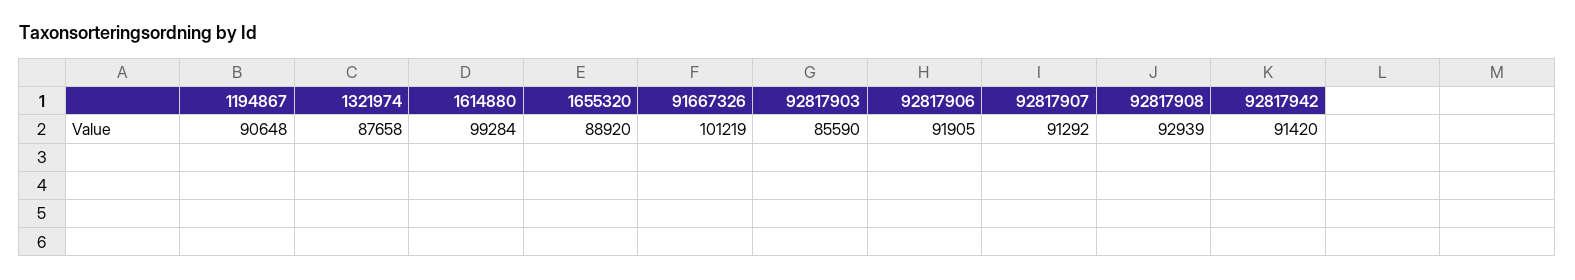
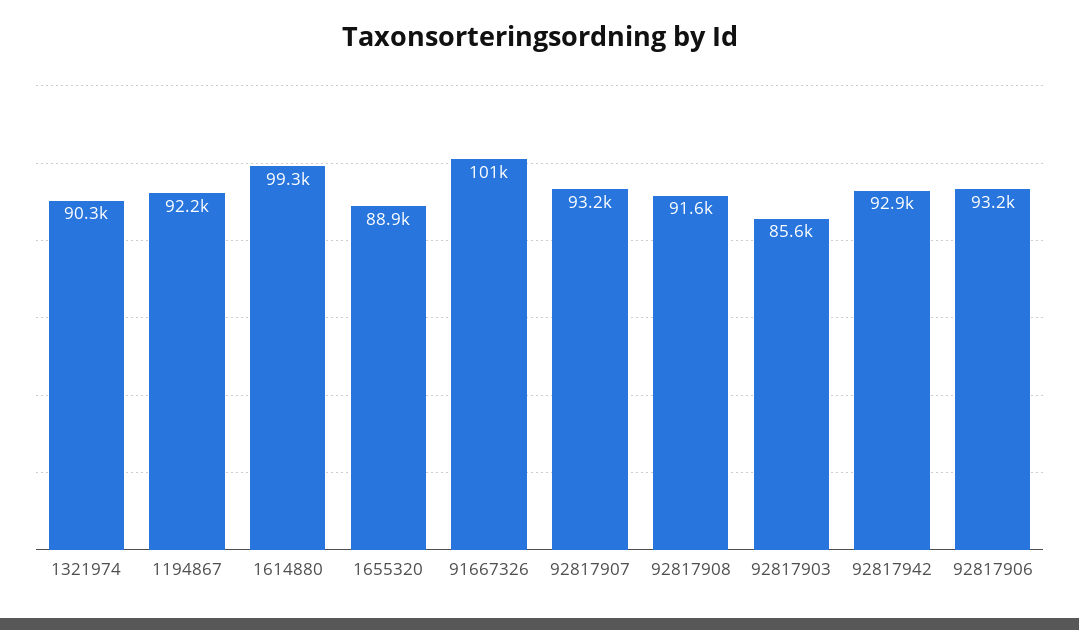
  {
-   "1194867": 90648,
+   "1194867": 92200,
-   "1321974": 87658,
+   "1321974": 90300,
    "1614880": 99284,
    "1655320": 88920,
    "91667326": 101219,
    "92817903": 85590,
-   "92817906": 91905,
+   "92817906": 93200,
-   "92817907": 91292,
+   "92817907": 93200,
-   "92817908": 92939,
+   "92817908": 91600,
-   "92817942": 91420
+   "92817942": 92900
  }

